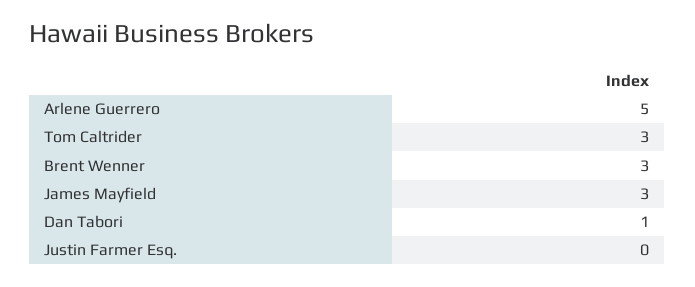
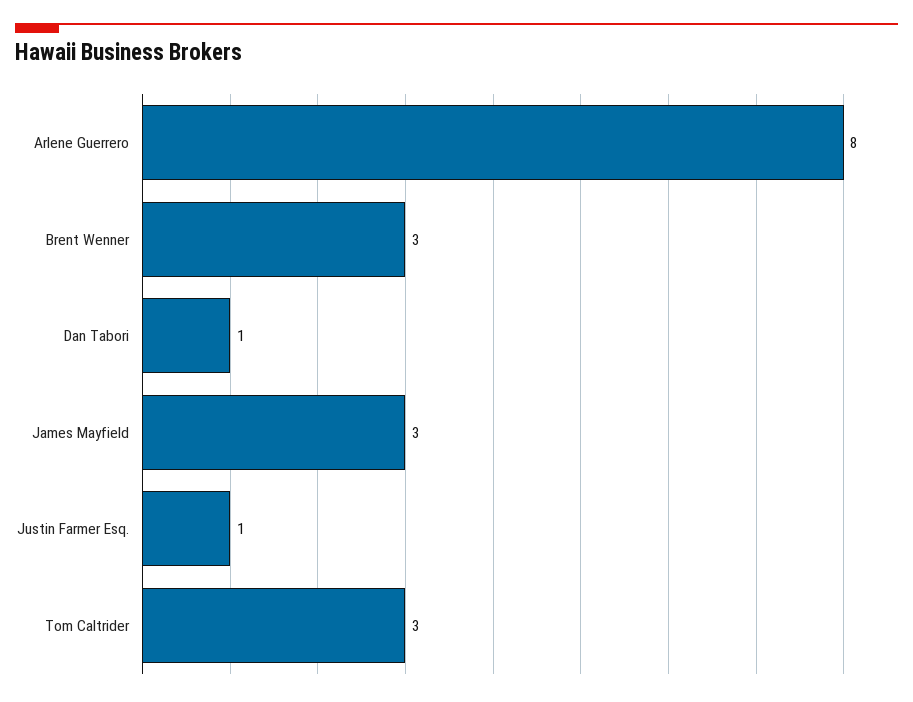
  {
-   "Arlene Guerrero": 5,
+   "Arlene Guerrero": 8,
    "Tom Caltrider": 3,
    "Brent Wenner": 3,
    "James Mayfield": 3,
    "Dan Tabori": 1,
-   "Justin Farmer Esq.": 0
+   "Justin Farmer Esq.": 1
  }

